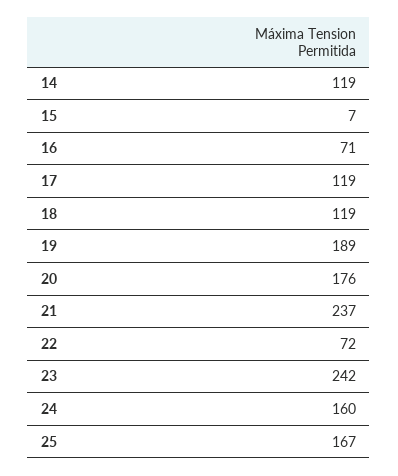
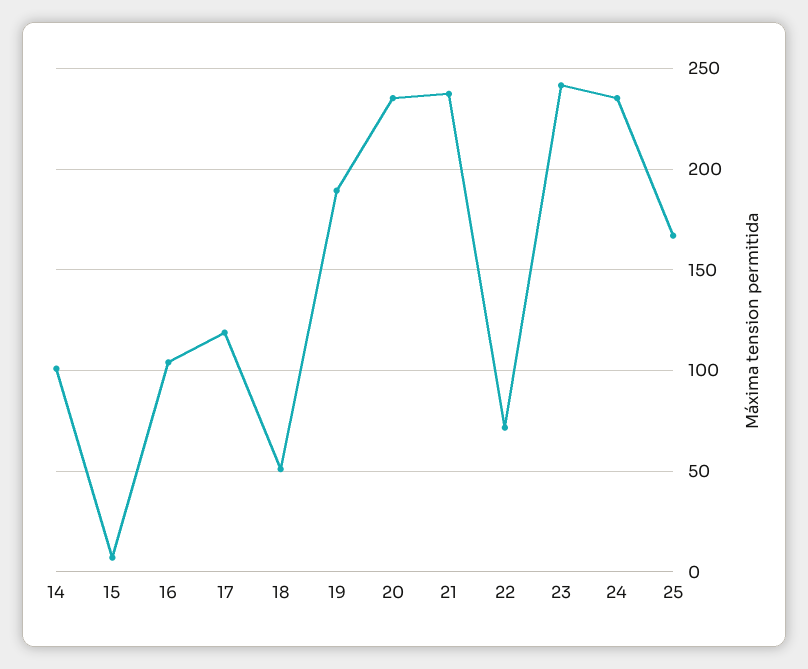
  {
-   "14": 119,
+   "14": 100,
    "15": 7,
-   "16": 71,
+   "16": 105,
    "17": 119,
-   "18": 119,
+   "18": 50,
    "19": 189,
-   "20": 176,
+   "20": 235,
    "21": 237,
    "22": 72,
    "23": 242,
-   "24": 160,
+   "24": 235,
    "25": 167
  }

